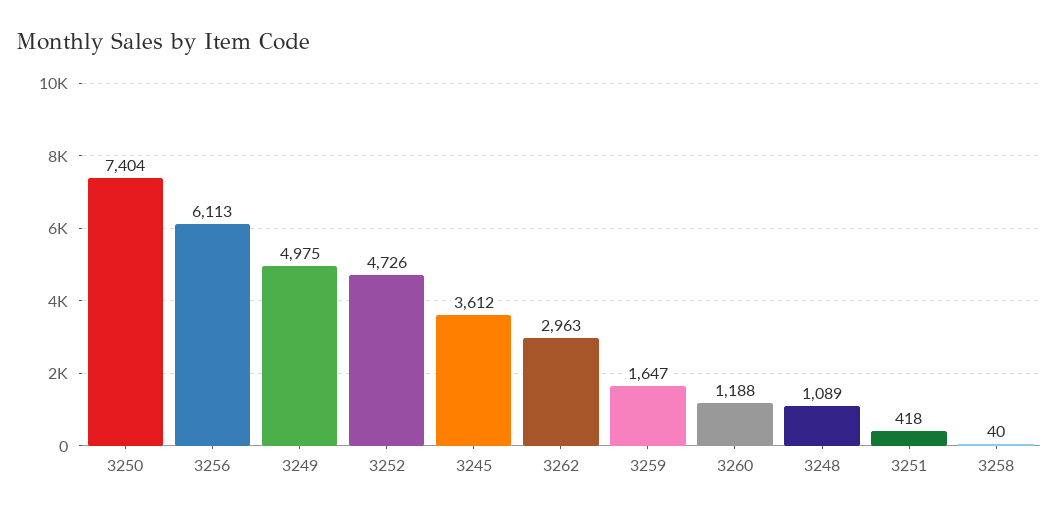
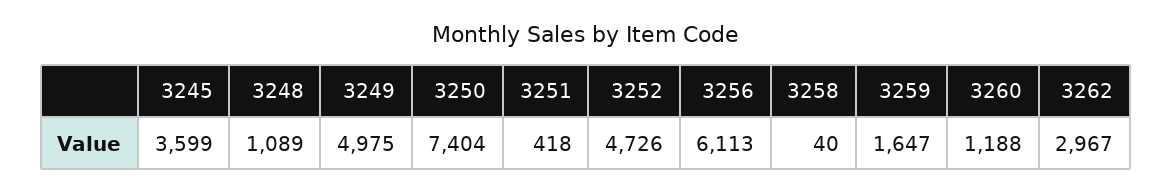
  {
    "3250": 7404,
    "3256": 6113,
    "3249": 4975,
    "3252": 4726,
-   "3245": 3612,
+   "3245": 3599,
-   "3262": 2963,
+   "3262": 2967,
    "3259": 1647,
    "3260": 1188,
    "3248": 1089,
    "3251": 418,
    "3258": 40
  }

